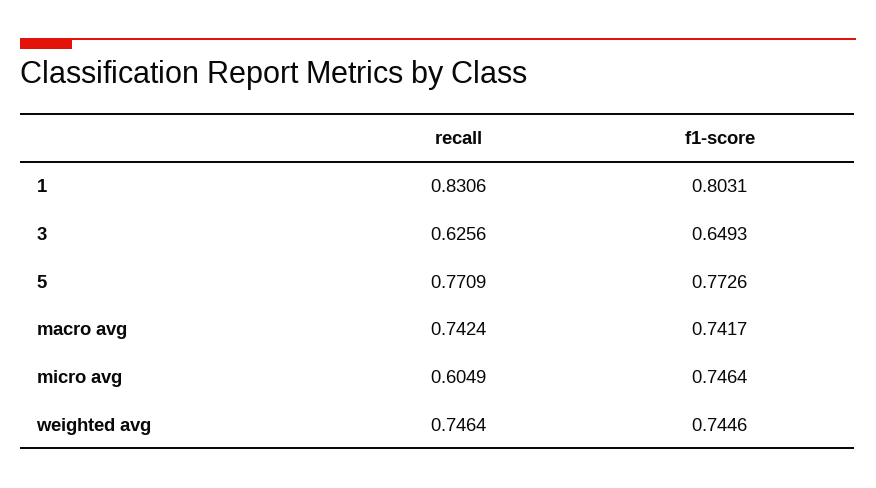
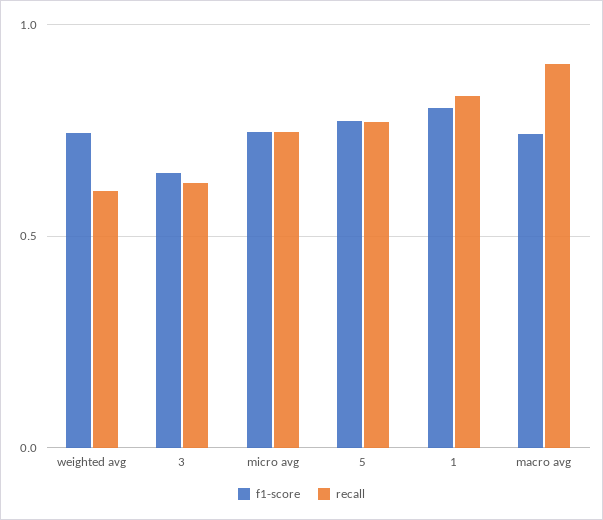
  {
    "recall": {
      "1": 0.8306,
      "3": 0.6256,
      "5": 0.7709,
-     "macro avg": 0.7424,
+     "macro avg": 0.9,
-     "micro avg": 0.6049,
+     "micro avg": 0.75,
-     "weighted avg": 0.7464
+     "weighted avg": 0.6
    },
    "f1-score": {
      "1": 0.8031,
      "3": 0.6493,
      "5": 0.7726,
      "macro avg": 0.7417,
      "micro avg": 0.7464,
      "weighted avg": 0.7446
    }
  }

